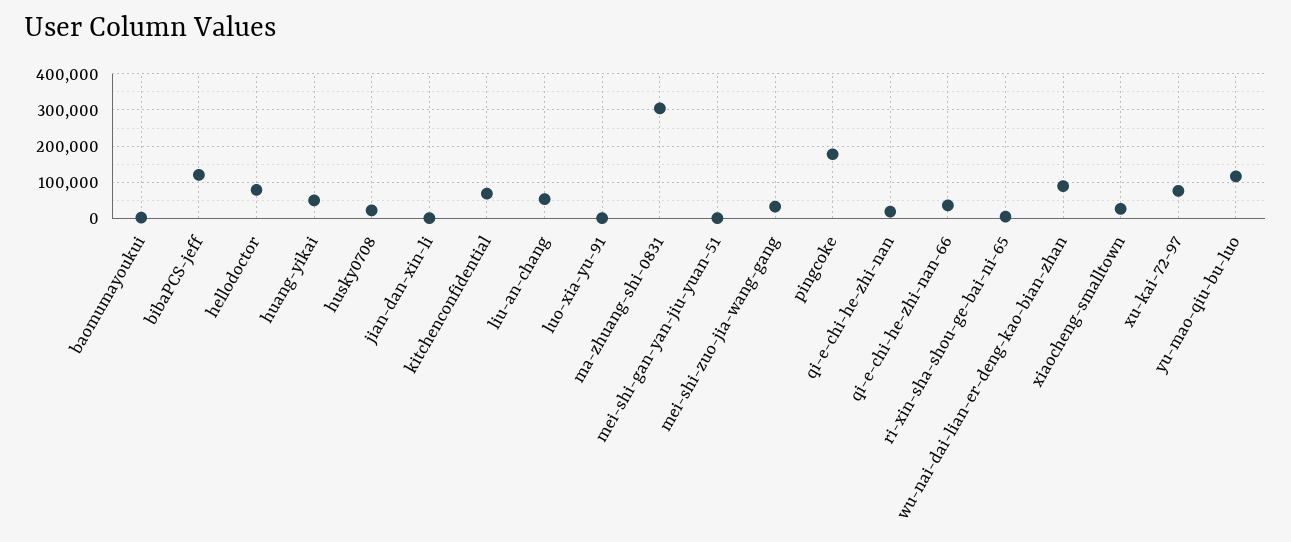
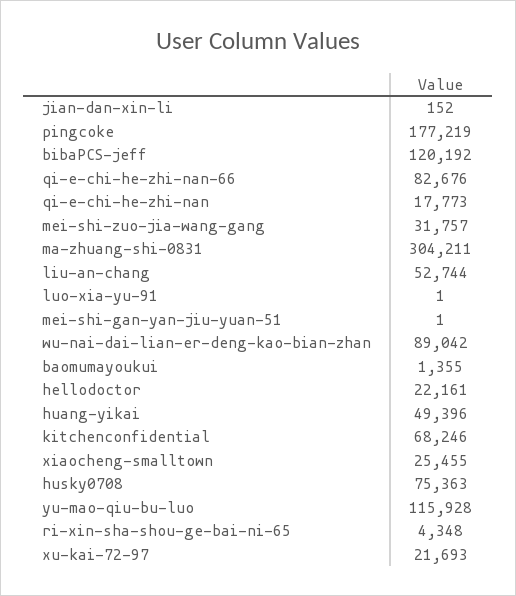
  {
    "baomumayoukui": 1355,
    "bibaPCS-jeff": 120192,
-   "hellodoctor": 80000,
+   "hellodoctor": 22161,
    "huang-yikai": 49396,
-   "husky0708": 20000,
+   "husky0708": 75363,
    "jian-dan-xin-li": 152,
    "kitchenconfidential": 68246,
    "liu-an-chang": 52744,
    "luo-xia-yu-91": 1,
    "ma-zhuang-shi-0831": 304211,
    "mei-shi-gan-yan-jiu-yuan-51": 1,
    "mei-shi-zuo-jia-wang-gang": 31757,
    "pingcoke": 177219,
    "qi-e-chi-he-zhi-nan": 17773,
-   "qi-e-chi-he-zhi-nan-66": 40000,
+   "qi-e-chi-he-zhi-nan-66": 82676,
    "ri-xin-sha-shou-ge-bai-ni-65": 4348,
    "wu-nai-dai-lian-er-deng-kao-bian-zhan": 89042,
    "xiaocheng-smalltown": 25455,
-   "xu-kai-72-97": 80000,
+   "xu-kai-72-97": 21693,
    "yu-mao-qiu-bu-luo": 115928
  }

